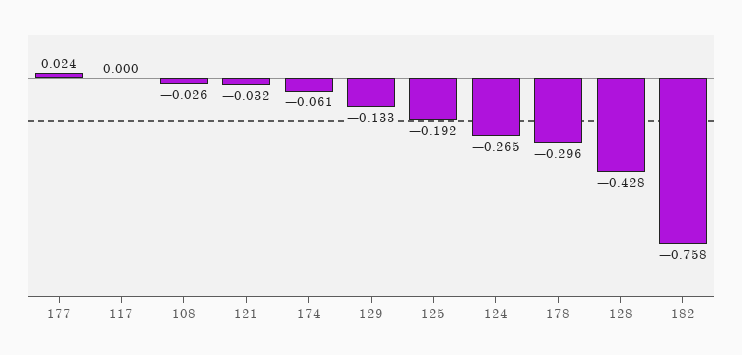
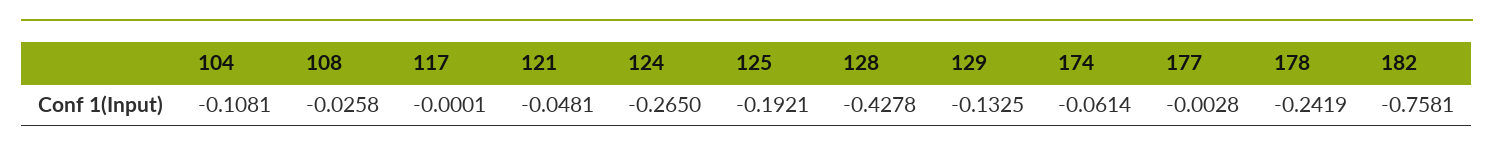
  {
-   "177": 0.024,
+   "177": -0.0028,
    "117": -0.0001,
    "108": -0.0258,
-   "121": -0.032,
+   "121": -0.0481,
    "174": -0.0614,
    "129": -0.1325,
    "125": -0.1921,
    "124": -0.265,
-   "178": -0.296,
+   "178": -0.2419,
    "128": -0.4278,
-   "182": -0.7581
+   "182": -0.7581,
+   "104": -0.1081
  }

